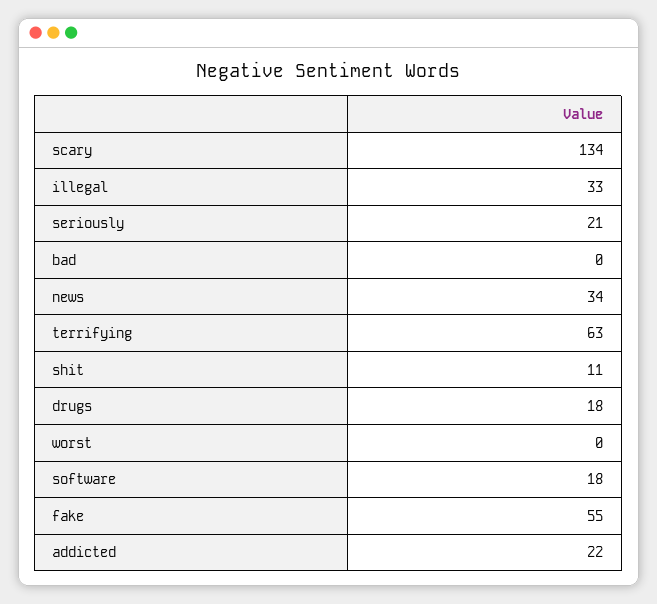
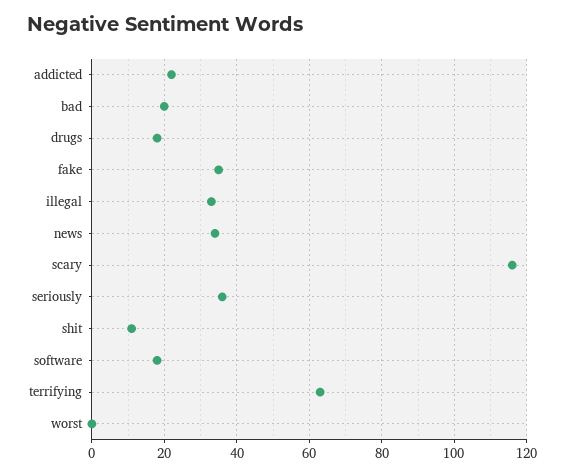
  {
-   "scary": 134,
+   "scary": 115,
    "illegal": 33,
-   "seriously": 21,
+   "seriously": 35,
-   "bad": 0,
+   "bad": 20,
    "news": 34,
    "terrifying": 63,
    "shit": 11,
    "drugs": 18,
    "worst": 0,
    "software": 18,
-   "fake": 55,
+   "fake": 35,
    "addicted": 22
  }

